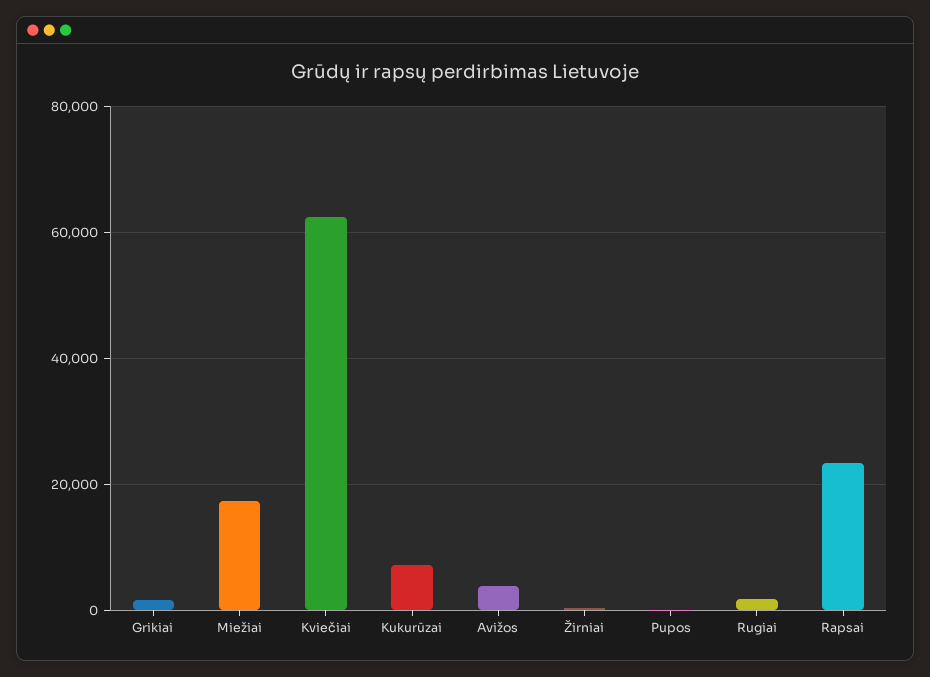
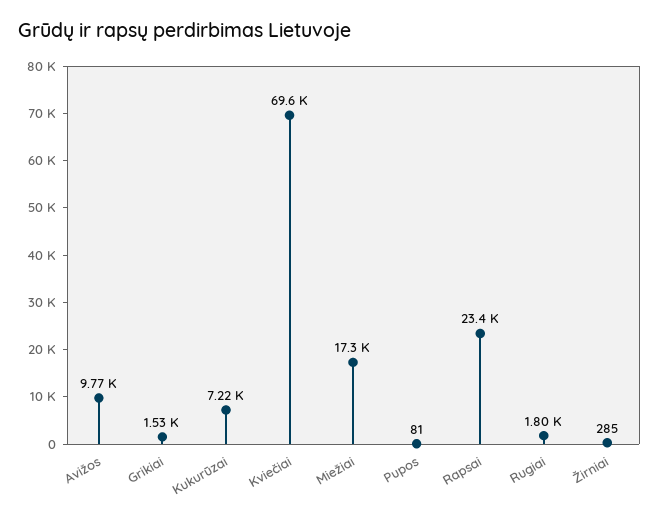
  {
    "Grikiai": 1530,
    "Miežiai": 17300,
-   "Kviečiai": 62000,
+   "Kviečiai": 69600,
    "Kukurūzai": 7220,
-   "Avižos": 4000,
+   "Avižos": 9770,
    "Žirniai": 285,
    "Pupos": 81,
    "Rugiai": 1800,
    "Rapsai": 23400
  }

